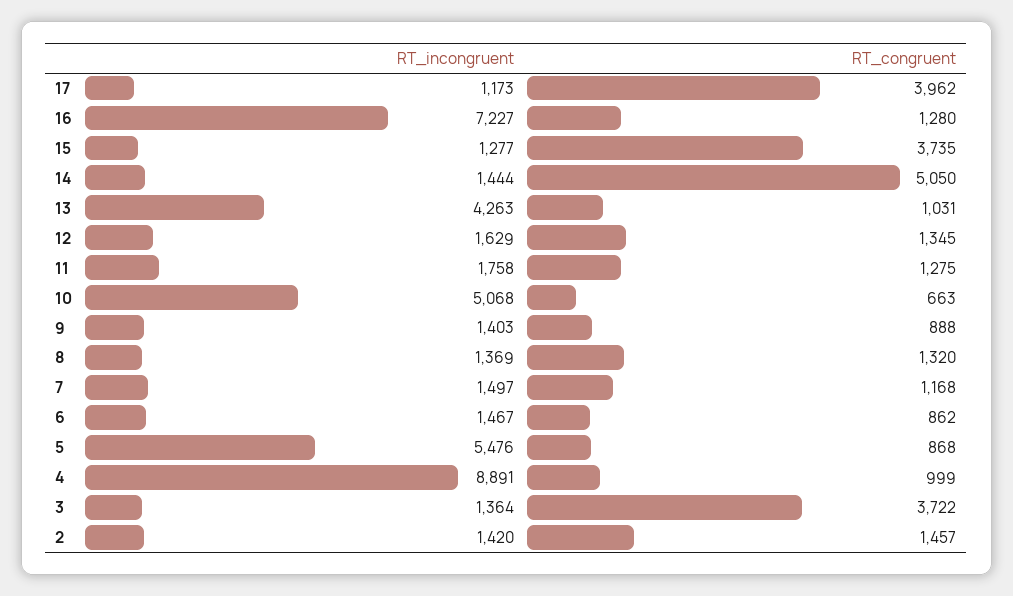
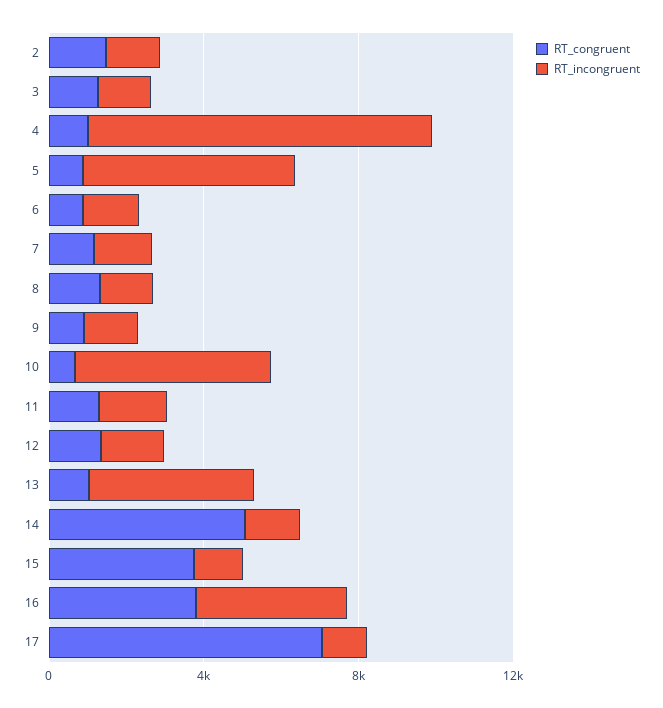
  {
    "RT_incongruent": {
      "17": 1173,
-     "16": 7227,
+     "16": 4000,
      "15": 1277,
      "14": 1444,
      "13": 4263,
      "12": 1629,
      "11": 1758,
      "10": 5068,
      "9": 1403,
      "8": 1369,
      "7": 1497,
      "6": 1467,
      "5": 5476,
      "4": 8891,
      "3": 1364,
      "2": 1420
    },
    "RT_congruent": {
-     "17": 3962,
+     "17": 7000,
-     "16": 1280,
+     "16": 4000,
      "15": 3735,
      "14": 5050,
      "13": 1031,
      "12": 1345,
      "11": 1275,
      "10": 663,
      "9": 888,
      "8": 1320,
      "7": 1168,
      "6": 862,
      "5": 868,
      "4": 999,
-     "3": 3722,
+     "3": 1000,
      "2": 1457
    }
  }

